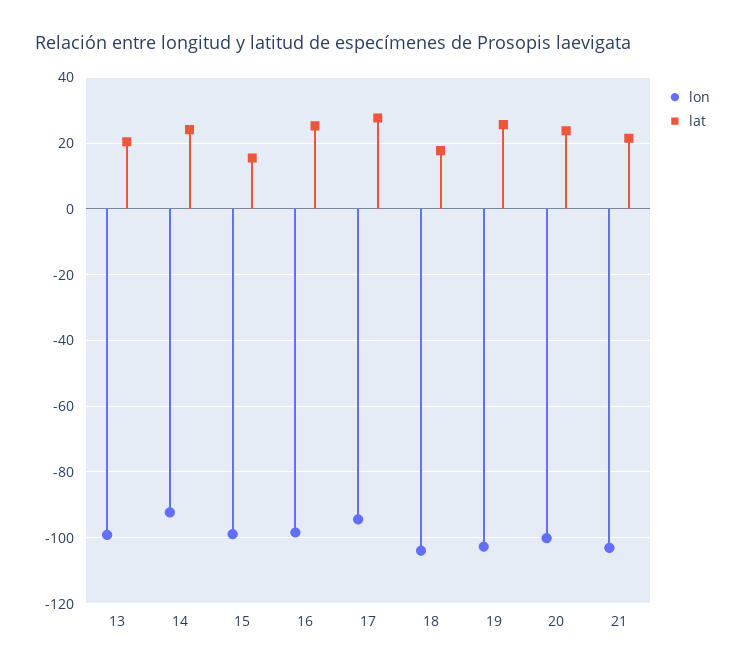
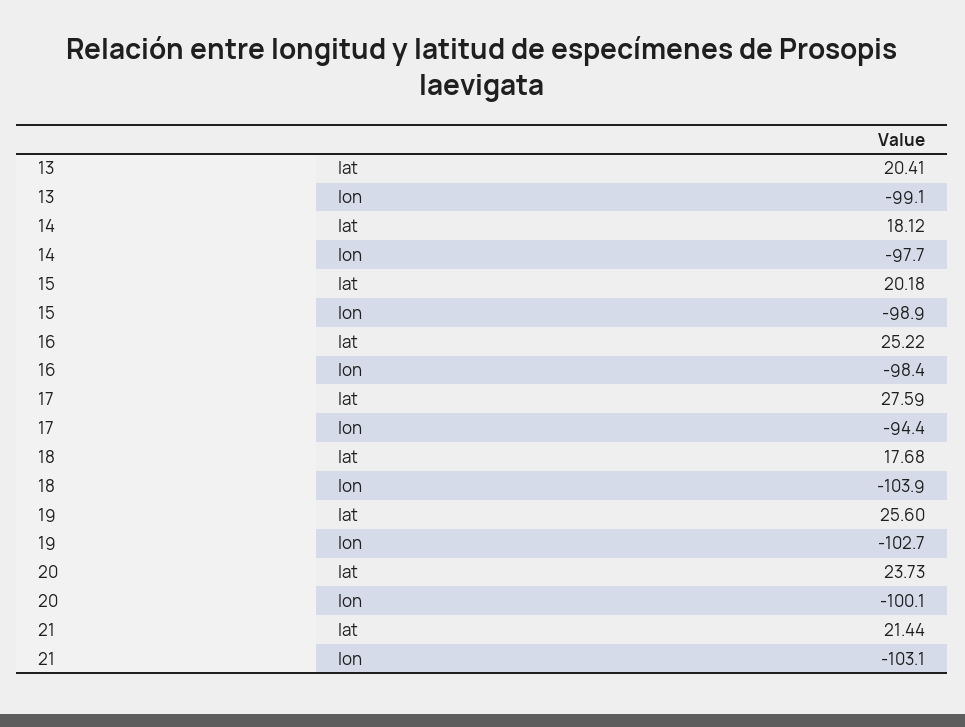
  {
    "lon": {
      "13": -99.1,
-     "14": -92,
+     "14": -97.7,
      "15": -98.9,
      "16": -98.4,
      "17": -94.4,
      "18": -103.9,
      "19": -102.7,
      "20": -100.1,
      "21": -103.1
    },
    "lat": {
      "13": 20.41,
-     "14": 24,
+     "14": 18.12,
-     "15": 16,
+     "15": 20.18,
      "16": 25.22,
      "17": 27.59,
      "18": 17.68,
      "19": 25.6,
      "20": 23.73,
      "21": 21.44
    }
  }

